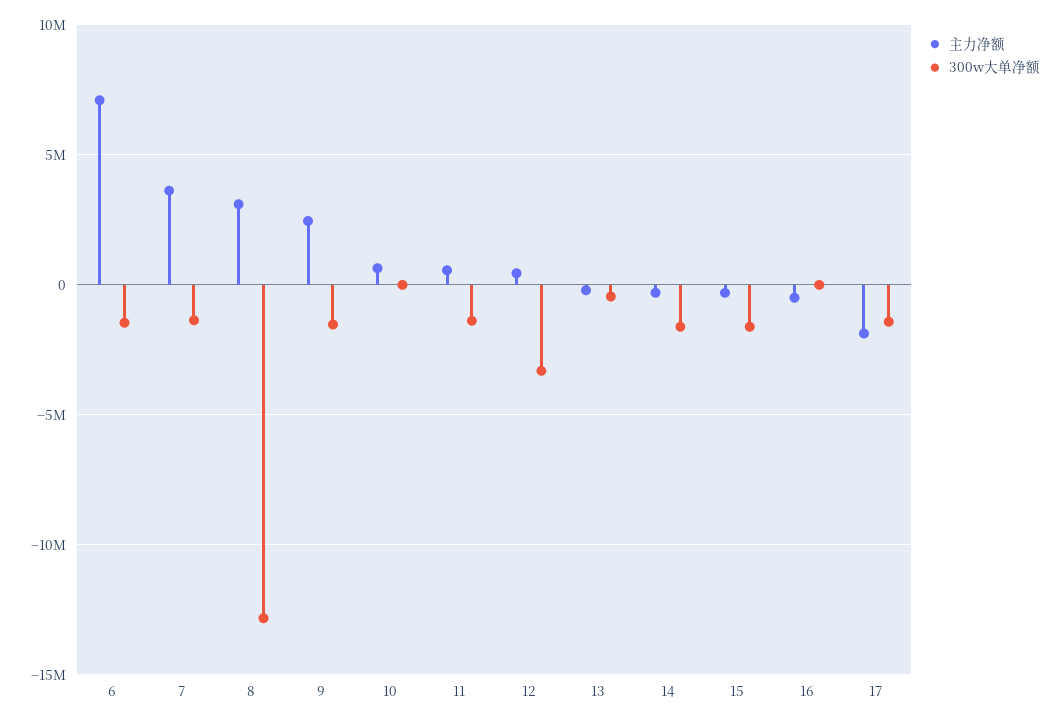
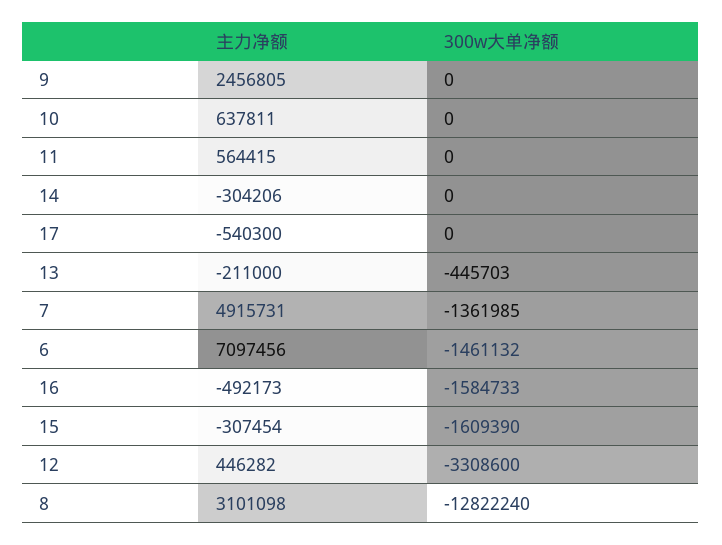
  {
    "主力净额": {
      "6": 7097456,
-     "7": 3500000,
+     "7": 4915731,
      "8": 3101098,
      "9": 2456805,
      "10": 637811,
      "11": 564415,
      "12": 446282,
      "13": -211000,
      "14": -304206,
      "15": -307454,
      "16": -492173,
-     "17": -2000000
+     "17": -540300
    },
    "300w大单净额": {
      "6": -1461132,
      "7": -1361985,
      "8": -12822240,
-     "9": -1500000,
+     "9": 0,
      "10": 0,
-     "11": -1500000,
+     "11": 0,
      "12": -3308600,
      "13": -445703,
-     "14": -1500000,
+     "14": 0,
      "15": -1609390,
-     "16": 0,
+     "16": -1584733,
-     "17": -1500000
+     "17": 0
    }
  }

